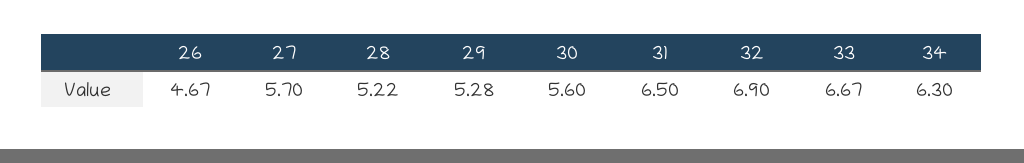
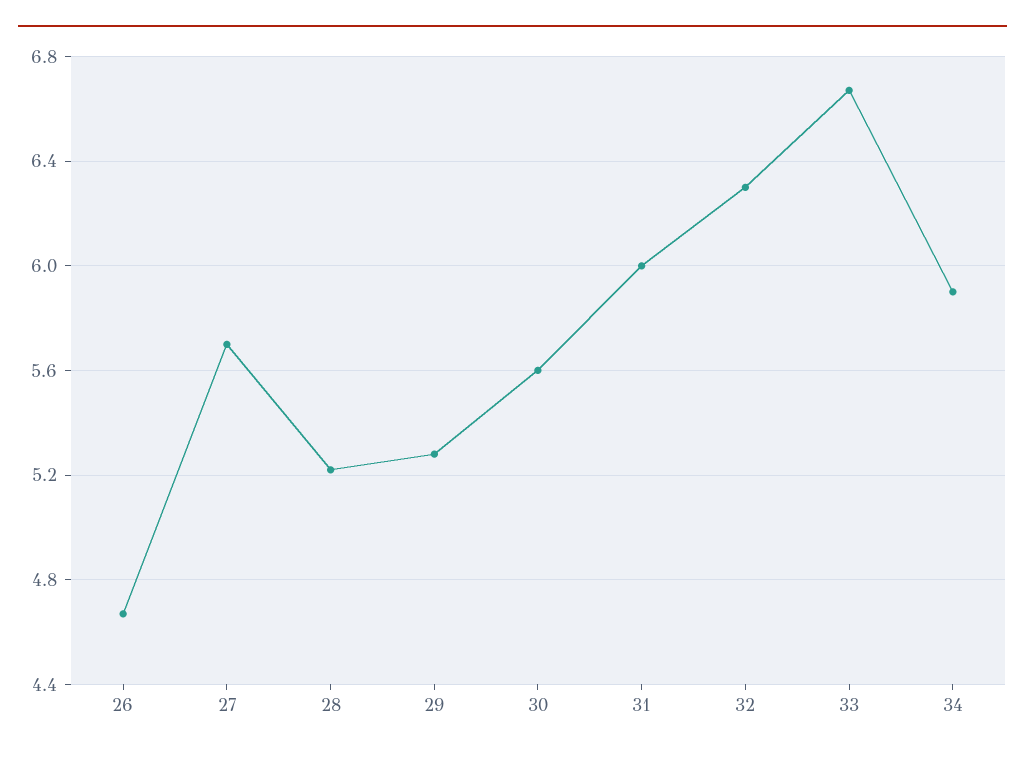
  {
    "26": 4.67,
    "27": 5.7,
    "28": 5.22,
    "29": 5.28,
    "30": 5.6,
-   "31": 6.5,
+   "31": 6,
-   "32": 6.9,
+   "32": 6.3,
    "33": 6.67,
-   "34": 6.3
+   "34": 5.9
  }

